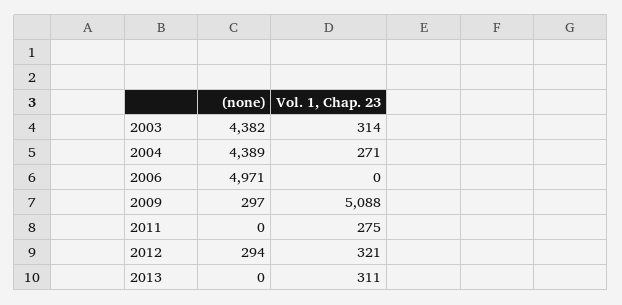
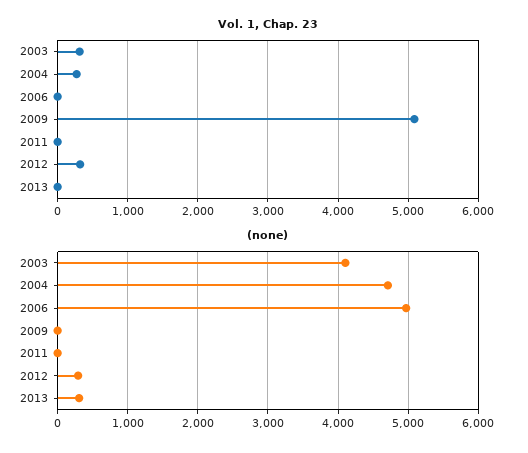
  {
    "(none)": {
-     "2003": 4382,
+     "2003": 4100,
-     "2004": 4389,
+     "2004": 4700,
      "2006": 4971,
-     "2009": 297,
+     "2009": 0,
      "2011": 0,
      "2012": 294,
-     "2013": 0
+     "2013": 300
    },
    "Vol. 1, Chap. 23": {
      "2003": 314,
      "2004": 271,
      "2006": 0,
      "2009": 5088,
-     "2011": 275,
+     "2011": 0,
      "2012": 321,
-     "2013": 311
+     "2013": 0
    }
  }

